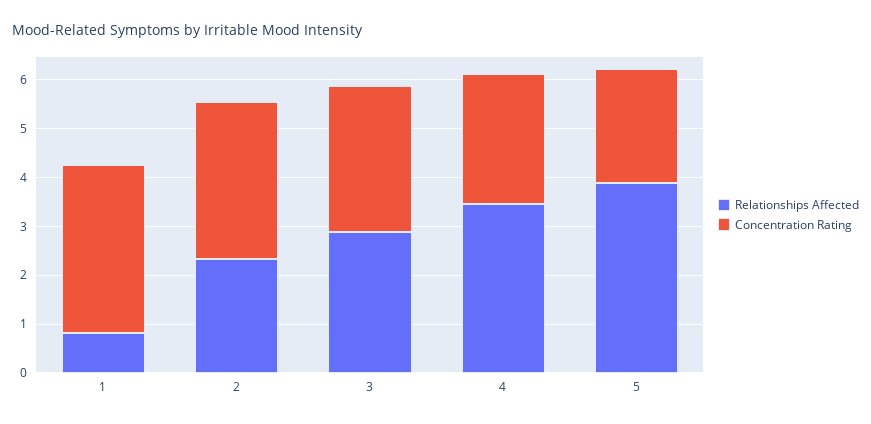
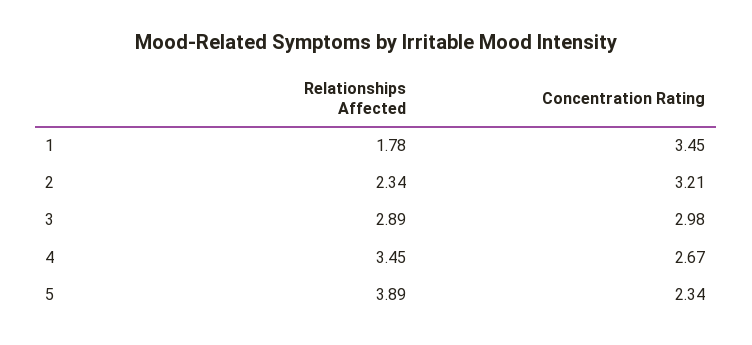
  {
    "Relationships Affected": {
-     "1": 0.8,
+     "1": 1.78,
      "2": 2.34,
      "3": 2.89,
      "4": 3.45,
      "5": 3.89
    },
    "Concentration Rating": {
      "1": 3.45,
      "2": 3.21,
      "3": 2.98,
      "4": 2.67,
      "5": 2.34
    }
  }

